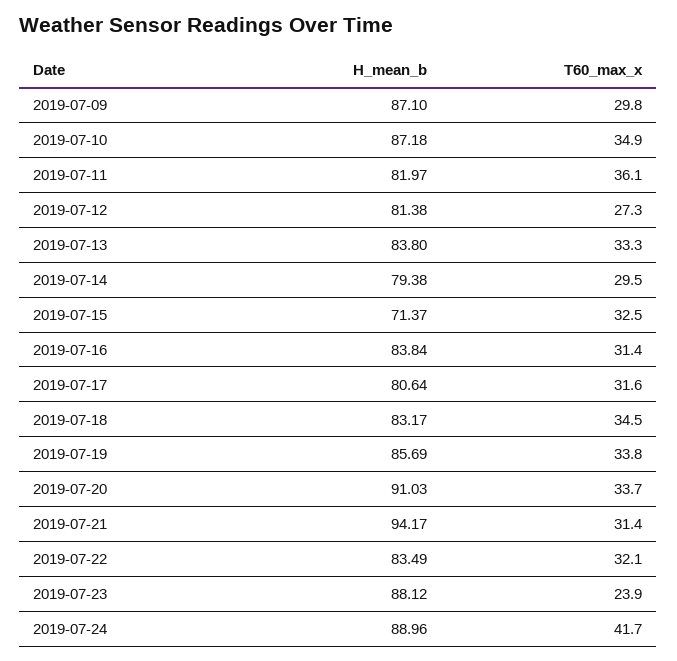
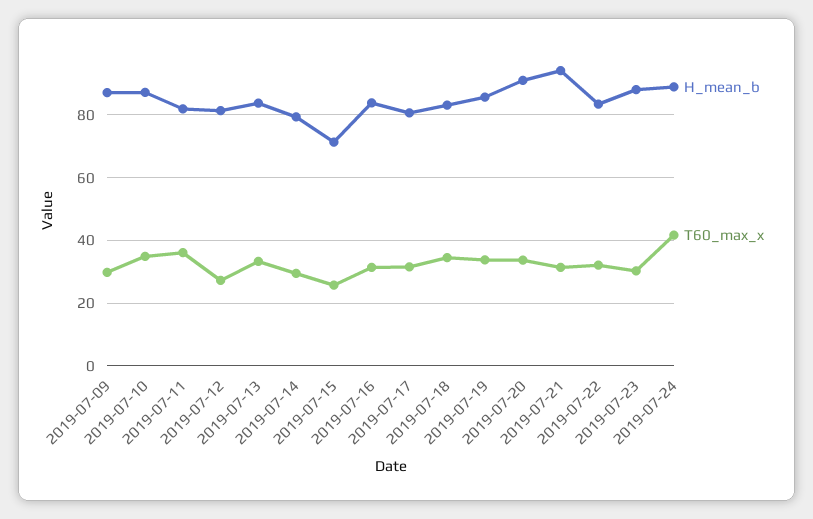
  {
    "H_mean_b": {
      "2019-07-09": 87.1,
      "2019-07-10": 87.18,
      "2019-07-11": 81.97,
      "2019-07-12": 81.38,
      "2019-07-13": 83.8,
      "2019-07-14": 79.38,
      "2019-07-15": 71.37,
      "2019-07-16": 83.84,
      "2019-07-17": 80.64,
      "2019-07-18": 83.17,
      "2019-07-19": 85.69,
      "2019-07-20": 91.03,
      "2019-07-21": 94.17,
      "2019-07-22": 83.49,
      "2019-07-23": 88.12,
      "2019-07-24": 88.96
    },
    "T60_max_x": {
      "2019-07-09": 29.8,
      "2019-07-10": 34.9,
      "2019-07-11": 36.1,
      "2019-07-12": 27.3,
      "2019-07-13": 33.3,
      "2019-07-14": 29.5,
-     "2019-07-15": 32.5,
+     "2019-07-15": 26,
      "2019-07-16": 31.4,
      "2019-07-17": 31.6,
      "2019-07-18": 34.5,
      "2019-07-19": 33.8,
      "2019-07-20": 33.7,
      "2019-07-21": 31.4,
      "2019-07-22": 32.1,
-     "2019-07-23": 23.9,
+     "2019-07-23": 30,
      "2019-07-24": 41.7
    }
  }

